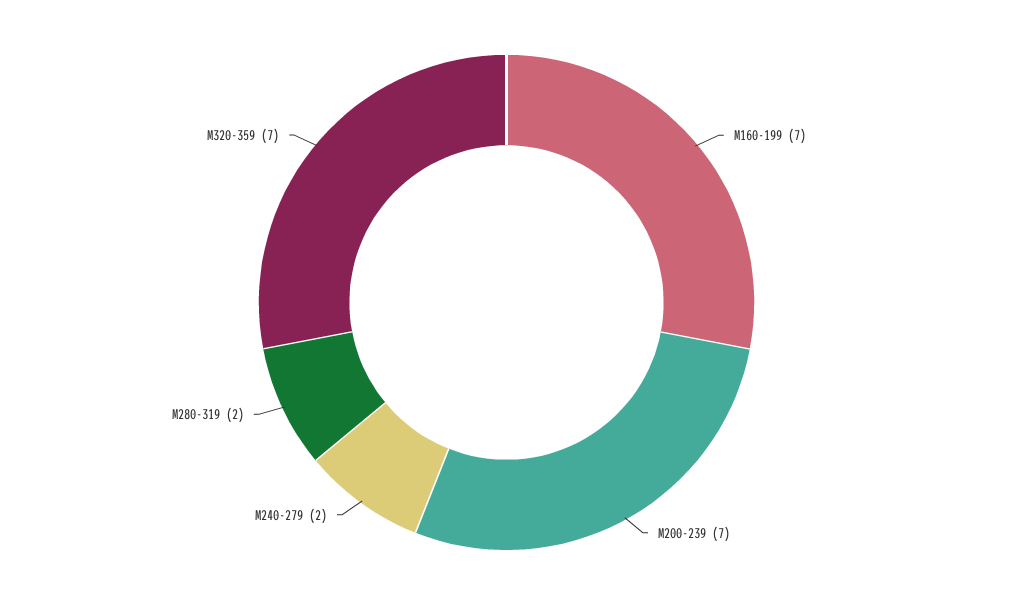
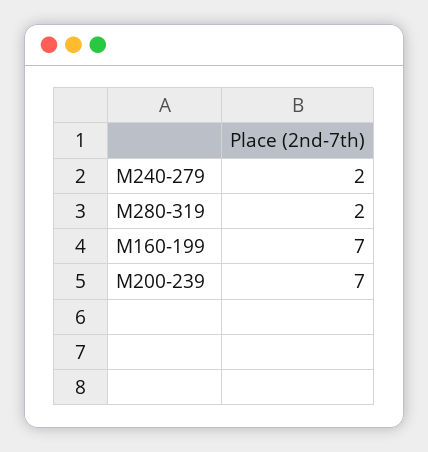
  {
    "M160-199": 7,
    "M200-239": 7,
    "M240-279": 2,
-   "M280-319": 2,
+   "M280-319": 2
-   "M320-359": 7
  }

